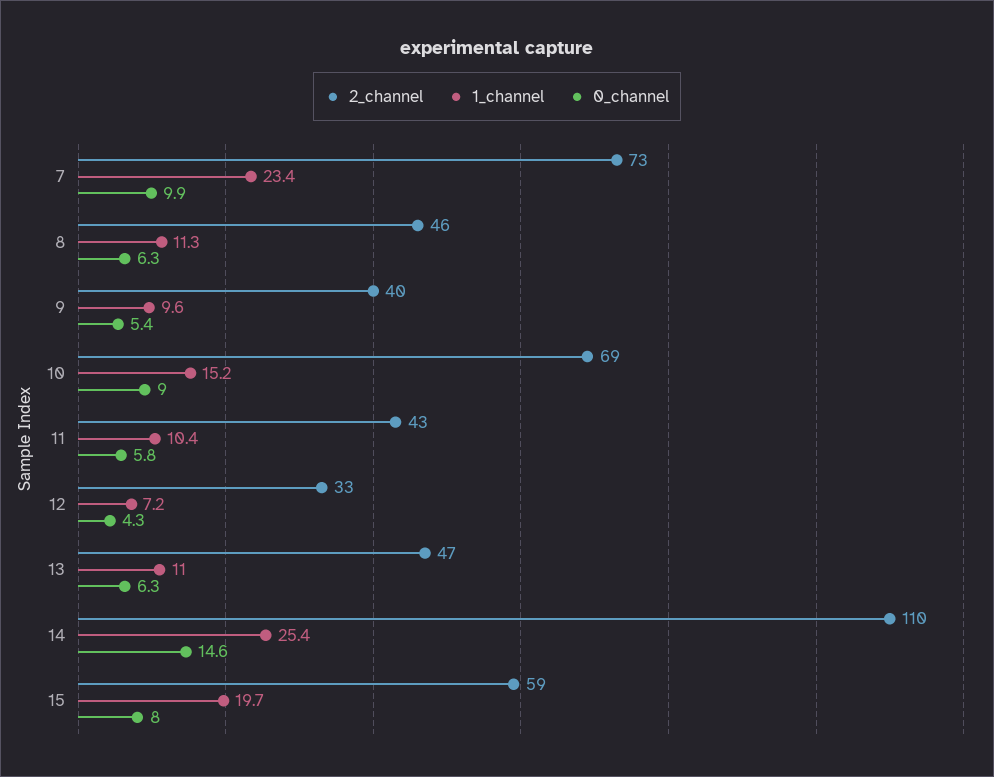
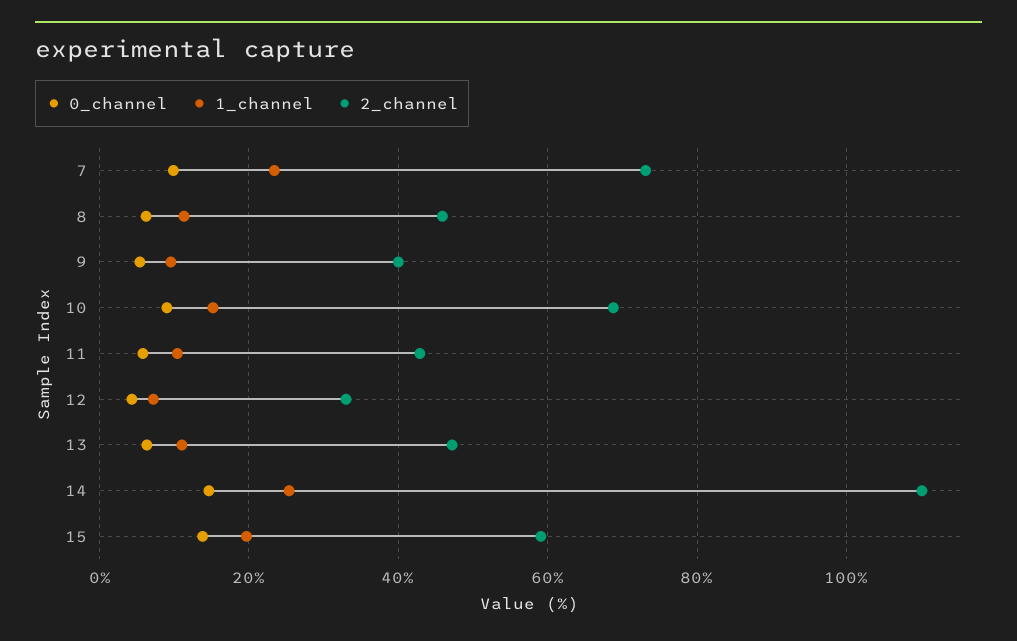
  {
    "2_channel": {
      "7": 73,
      "8": 46,
      "9": 40,
      "10": 69,
      "11": 43,
      "12": 33,
      "13": 47,
      "14": 110,
      "15": 59
    },
    "1_channel": {
      "7": 23.4,
      "8": 11.3,
      "9": 9.6,
      "10": 15.2,
      "11": 10.4,
      "12": 7.2,
      "13": 11,
      "14": 25.4,
      "15": 19.7
    },
    "0_channel": {
      "7": 9.9,
      "8": 6.3,
      "9": 5.4,
      "10": 9,
      "11": 5.8,
      "12": 4.3,
      "13": 6.3,
      "14": 14.6,
-     "15": 8
+     "15": 14
    }
  }

